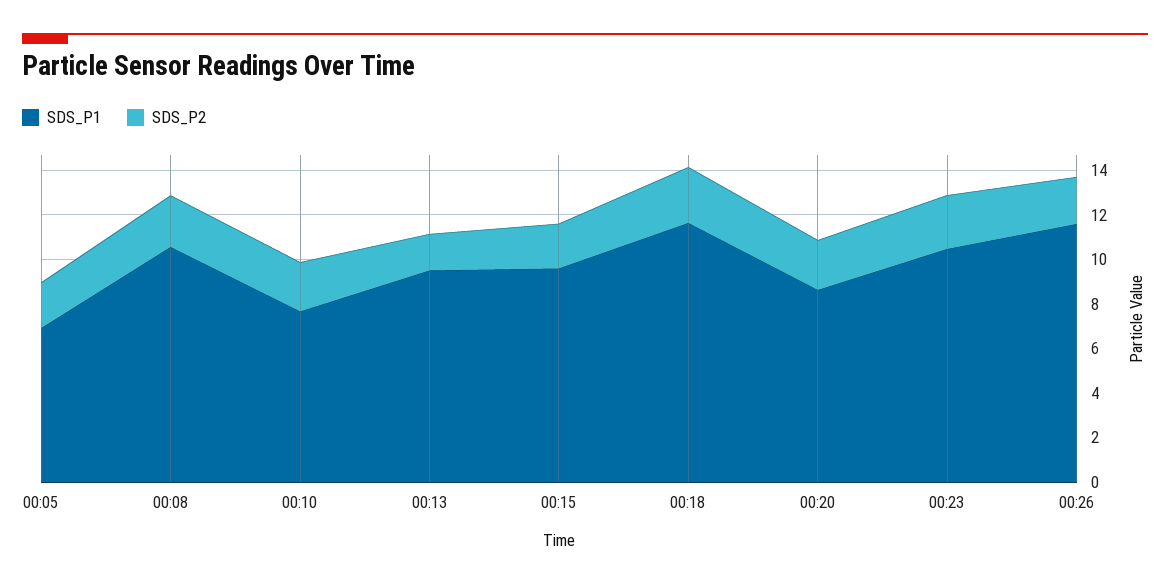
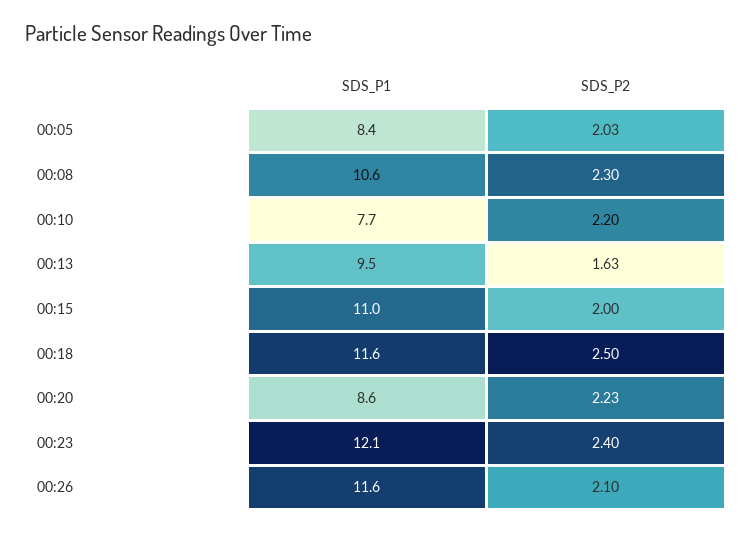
  {
    "SDS_P1": {
-     "00:05": 7,
+     "00:05": 8.4,
      "00:08": 10.6,
      "00:10": 7.7,
      "00:13": 9.5,
-     "00:15": 9.5,
+     "00:15": 11,
      "00:18": 11.6,
      "00:20": 8.6,
-     "00:23": 10.5,
+     "00:23": 12.1,
      "00:26": 11.6
    },
    "SDS_P2": {
      "00:05": 2.03,
      "00:08": 2.3,
      "00:10": 2.2,
      "00:13": 1.63,
      "00:15": 2,
      "00:18": 2.5,
      "00:20": 2.23,
      "00:23": 2.4,
      "00:26": 2.1
    }
  }

